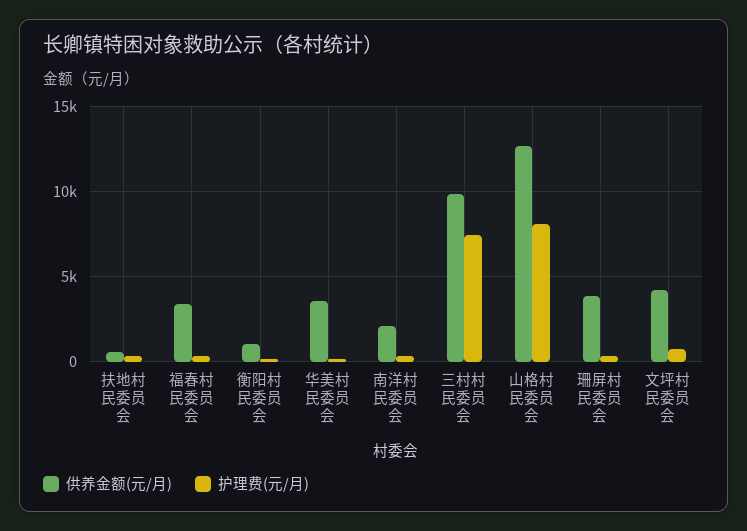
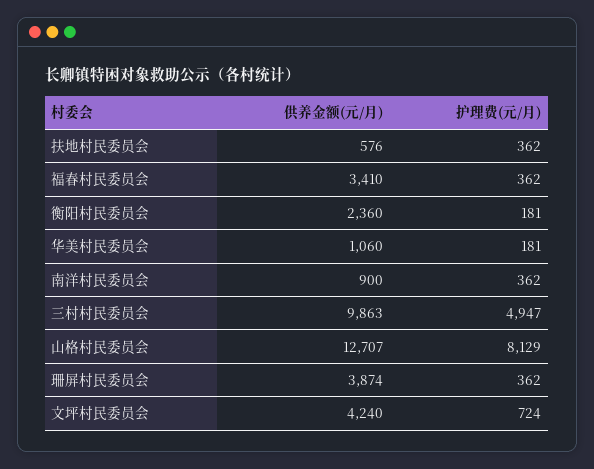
  {
    "供养金额(元/月)": {
      "扶地村民委员会": 576,
      "福春村民委员会": 3410,
-     "衡阳村民委员会": 1000,
+     "衡阳村民委员会": 2360,
-     "华美村民委员会": 3500,
+     "华美村民委员会": 1060,
-     "南洋村民委员会": 2000,
+     "南洋村民委员会": 900,
      "三村村民委员会": 9863,
      "山格村民委员会": 12707,
      "珊屏村民委员会": 3874,
      "文坪村民委员会": 4240
    },
    "护理费(元/月)": {
      "扶地村民委员会": 362,
      "福春村民委员会": 362,
      "衡阳村民委员会": 181,
      "华美村民委员会": 181,
      "南洋村民委员会": 362,
-     "三村村民委员会": 7500,
+     "三村村民委员会": 4947,
      "山格村民委员会": 8129,
      "珊屏村民委员会": 362,
      "文坪村民委员会": 724
    }
  }

